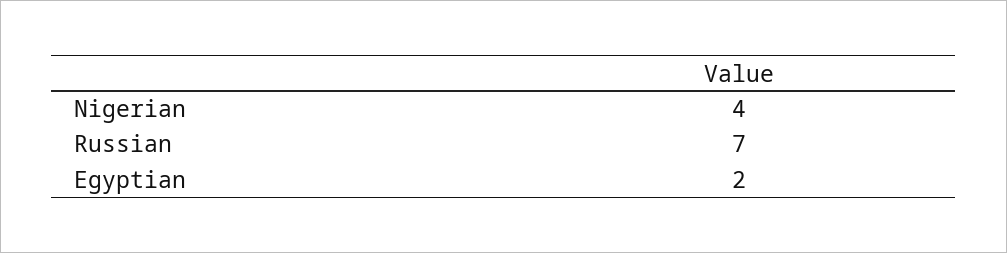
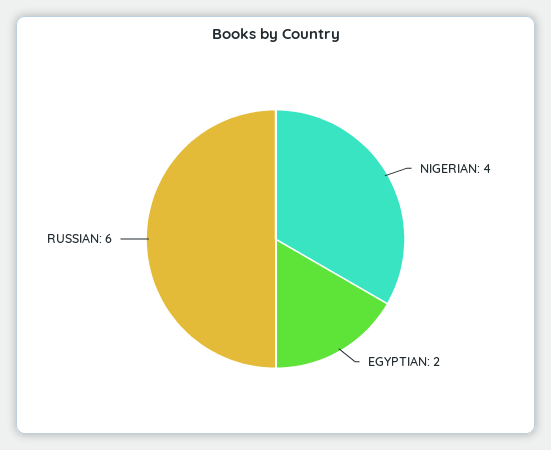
  {
    "Nigerian": 4,
-   "Russian": 7,
+   "Russian": 6,
    "Egyptian": 2
  }

